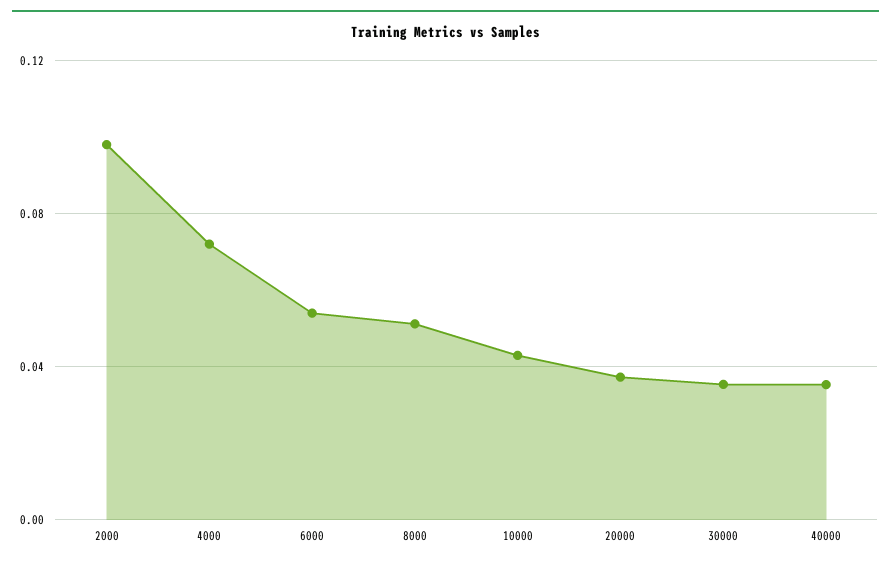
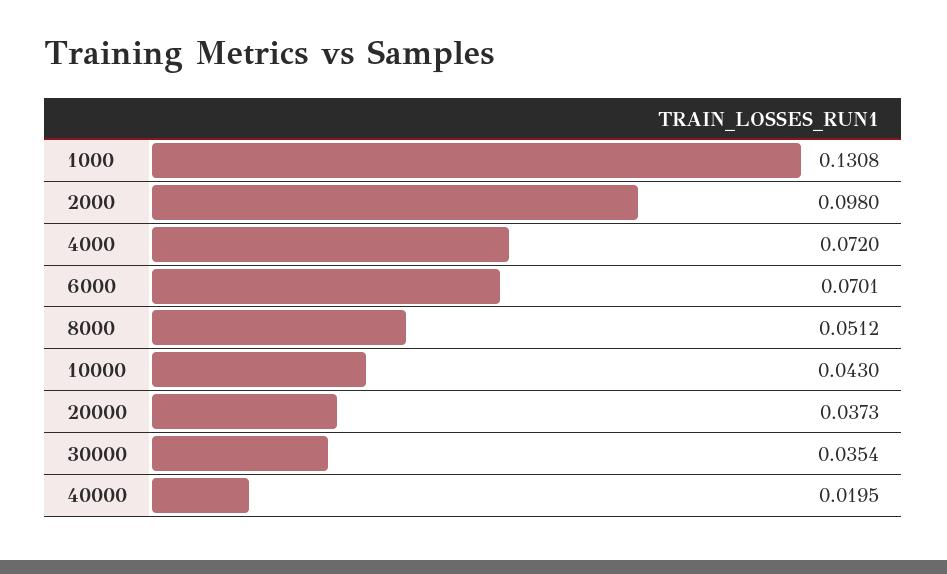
  {
    "2000": 0.098,
    "4000": 0.072,
-   "6000": 0.055,
+   "6000": 0.0701,
    "8000": 0.0512,
    "10000": 0.043,
    "20000": 0.0373,
    "30000": 0.0354,
-   "40000": 0.035
+   "40000": 0.0195,
+   "1000": 0.1308
  }

